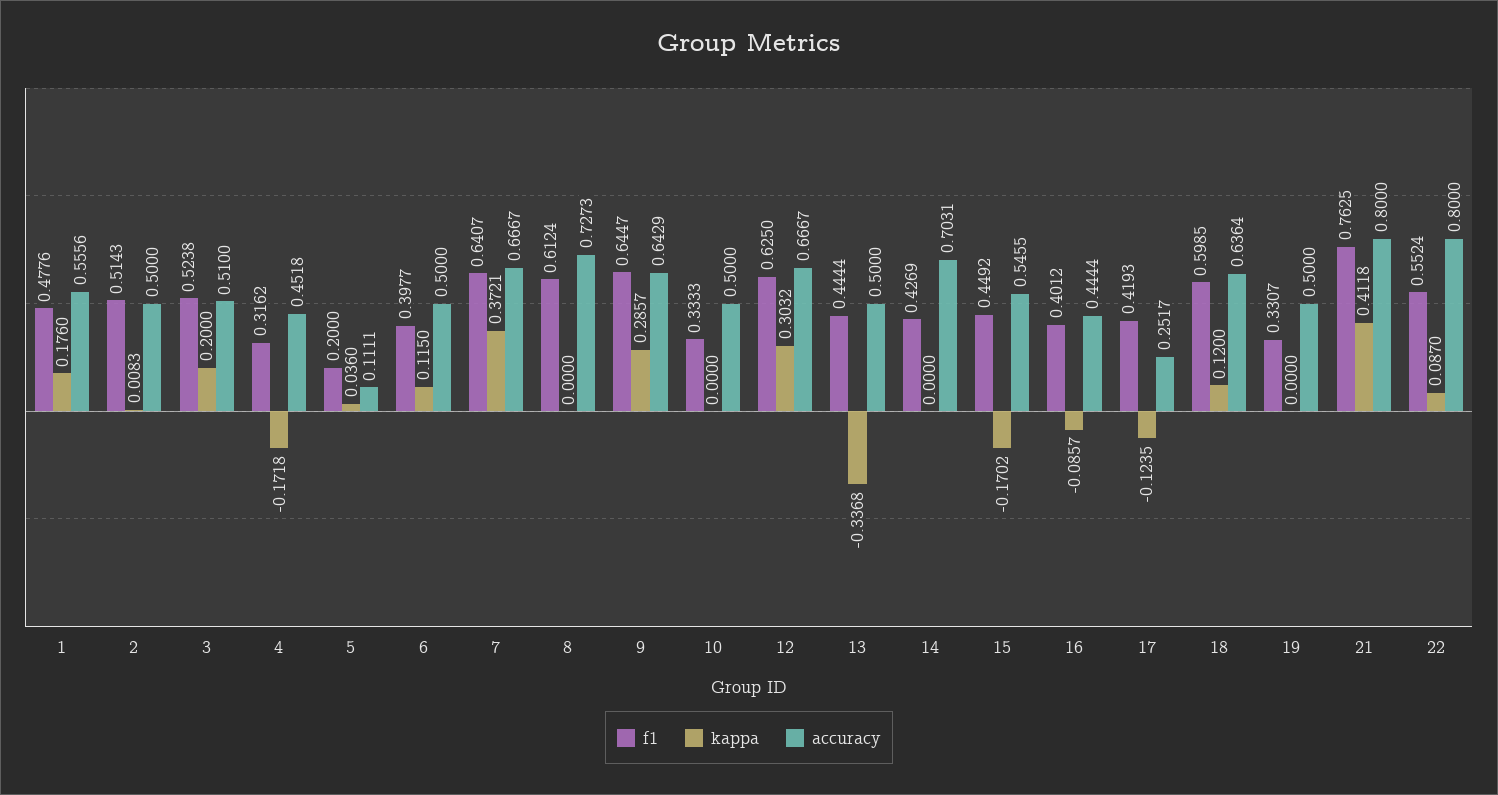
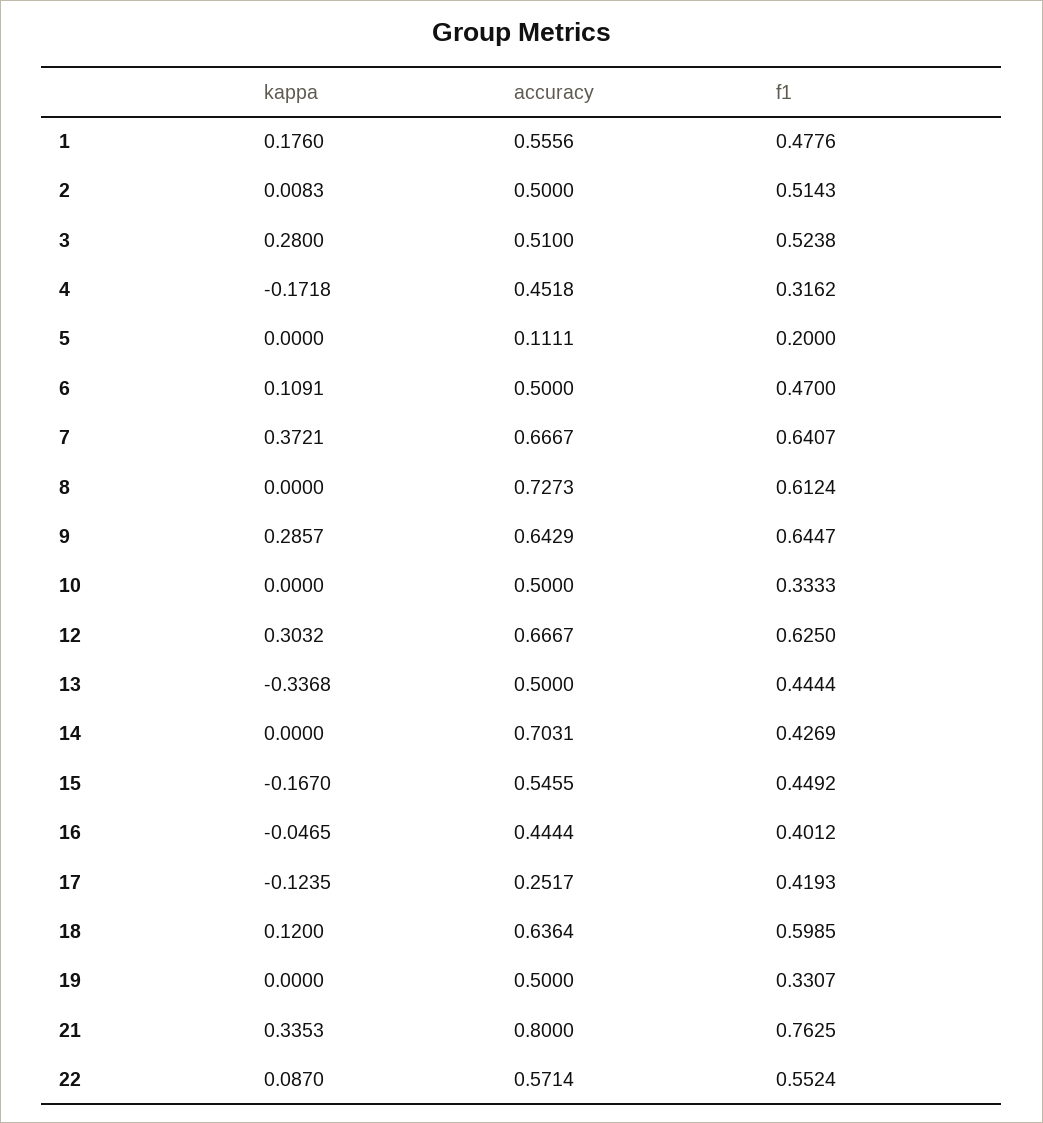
  {
    "f1": {
      "1": 0.4776,
      "2": 0.5143,
      "3": 0.5238,
      "4": 0.3162,
      "5": 0.2,
-     "6": 0.3977,
+     "6": 0.47,
      "7": 0.6407,
      "8": 0.6124,
      "9": 0.6447,
      "10": 0.3333,
      "12": 0.625,
      "13": 0.4444,
      "14": 0.4269,
      "15": 0.4492,
      "16": 0.4012,
      "17": 0.4193,
      "18": 0.5985,
      "19": 0.3307,
      "21": 0.7625,
      "22": 0.5524
    },
    "kappa": {
      "1": 0.176,
      "2": 0.0083,
-     "3": 0.2,
+     "3": 0.28,
      "4": -0.1718,
-     "5": 0.036,
+     "5": 0,
-     "6": 0.115,
+     "6": 0.1091,
      "7": 0.3721,
      "8": 0,
      "9": 0.2857,
      "10": 0,
      "12": 0.3032,
      "13": -0.3368,
      "14": 0,
-     "15": -0.1702,
+     "15": -0.167,
-     "16": -0.0857,
+     "16": -0.0465,
      "17": -0.1235,
      "18": 0.12,
      "19": 0,
-     "21": 0.4118,
+     "21": 0.3353,
      "22": 0.087
    },
    "accuracy": {
      "1": 0.5556,
      "2": 0.5,
      "3": 0.51,
      "4": 0.4518,
      "5": 0.1111,
      "6": 0.5,
      "7": 0.6667,
      "8": 0.7273,
      "9": 0.6429,
      "10": 0.5,
      "12": 0.6667,
      "13": 0.5,
      "14": 0.7031,
      "15": 0.5455,
      "16": 0.4444,
      "17": 0.2517,
      "18": 0.6364,
      "19": 0.5,
      "21": 0.8,
-     "22": 0.8
+     "22": 0.5714
    }
  }

